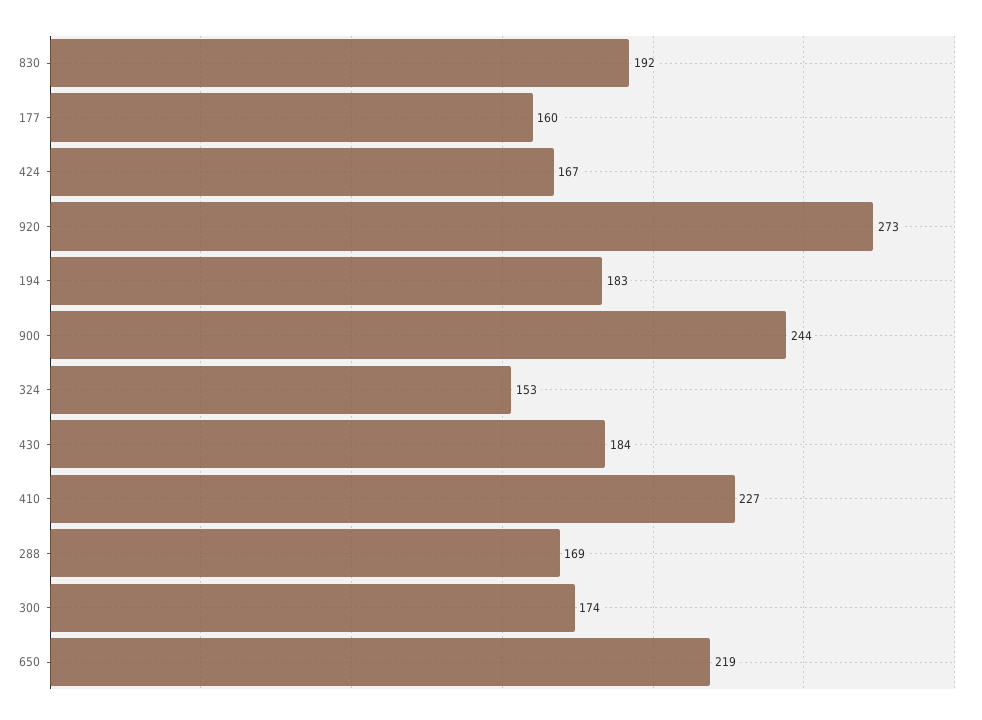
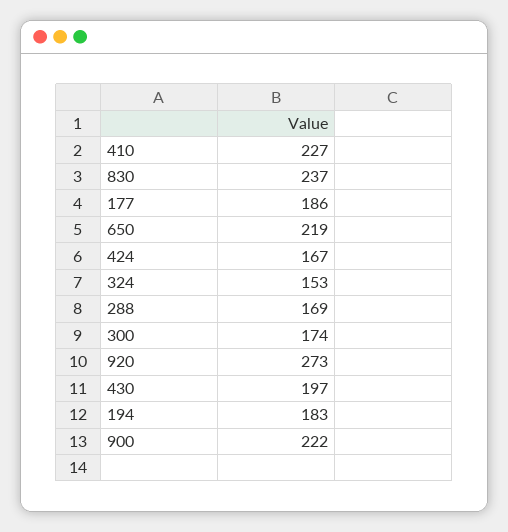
  {
-   "830": 192,
+   "830": 237,
-   "177": 160,
+   "177": 186,
    "424": 167,
    "920": 273,
    "194": 183,
-   "900": 244,
+   "900": 222,
    "324": 153,
-   "430": 184,
+   "430": 197,
    "410": 227,
    "288": 169,
    "300": 174,
    "650": 219
  }

